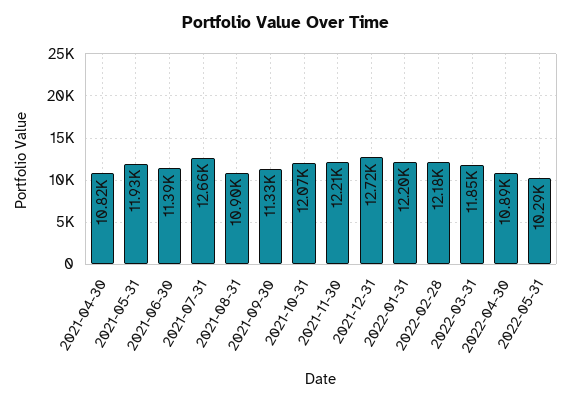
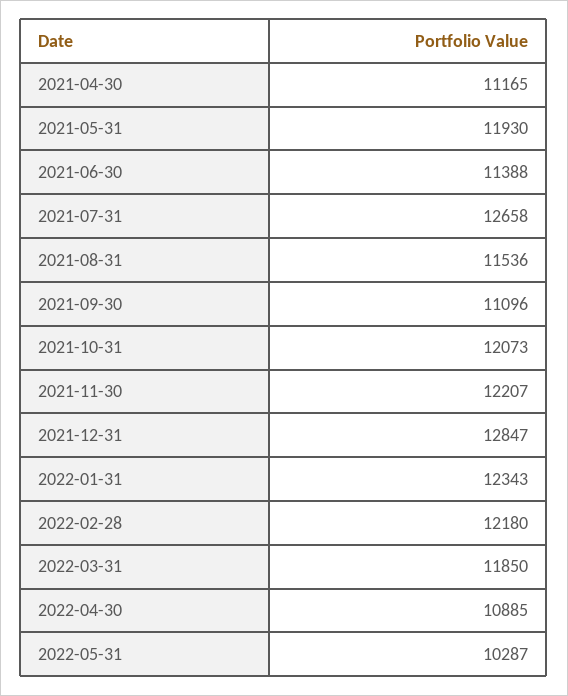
  {
-   "2021-04-30": 10820,
+   "2021-04-30": 11165,
    "2021-05-31": 11930,
    "2021-06-30": 11388,
    "2021-07-31": 12658,
-   "2021-08-31": 10900,
+   "2021-08-31": 11536,
-   "2021-09-30": 11330,
+   "2021-09-30": 11096,
    "2021-10-31": 12073,
    "2021-11-30": 12207,
-   "2021-12-31": 12720,
+   "2021-12-31": 12847,
-   "2022-01-31": 12200,
+   "2022-01-31": 12343,
    "2022-02-28": 12180,
    "2022-03-31": 11850,
    "2022-04-30": 10885,
    "2022-05-31": 10287
  }

